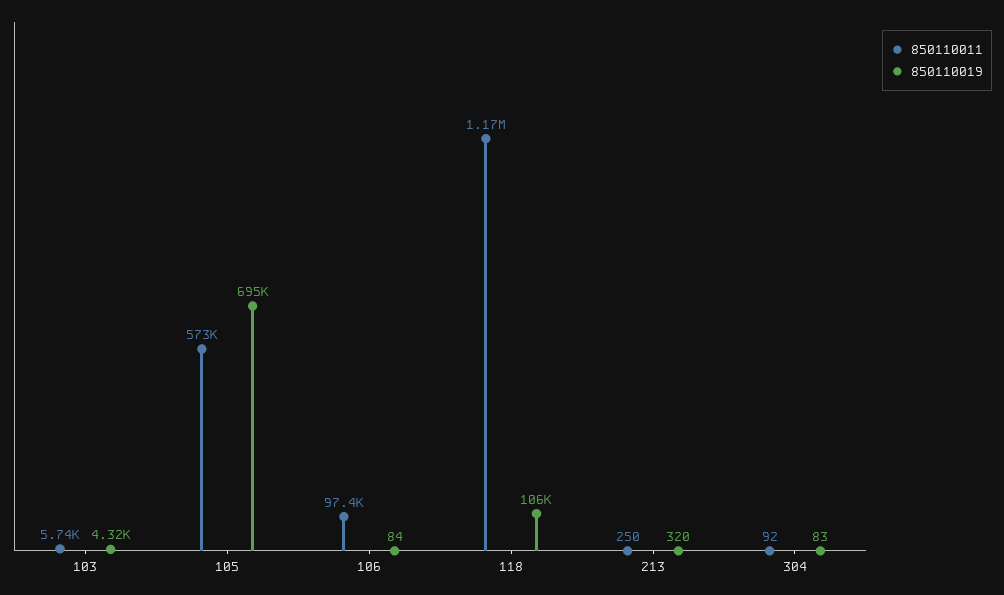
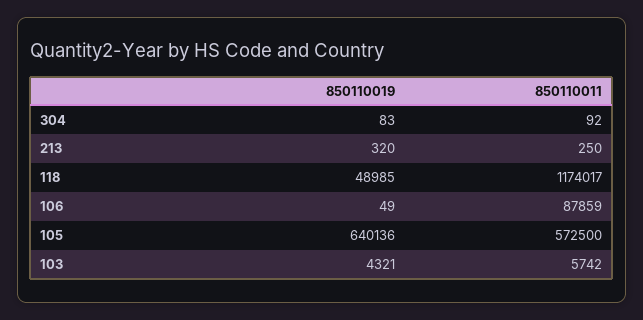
  {
    "850110011": {
      "103": 5742,
      "105": 572500,
-     "106": 97400,
+     "106": 87859,
      "118": 1174017,
      "213": 250,
      "304": 92
    },
    "850110019": {
      "103": 4321,
-     "105": 695000,
+     "105": 640136,
-     "106": 84,
+     "106": 49,
-     "118": 106000,
+     "118": 48985,
      "213": 320,
      "304": 83
    }
  }

